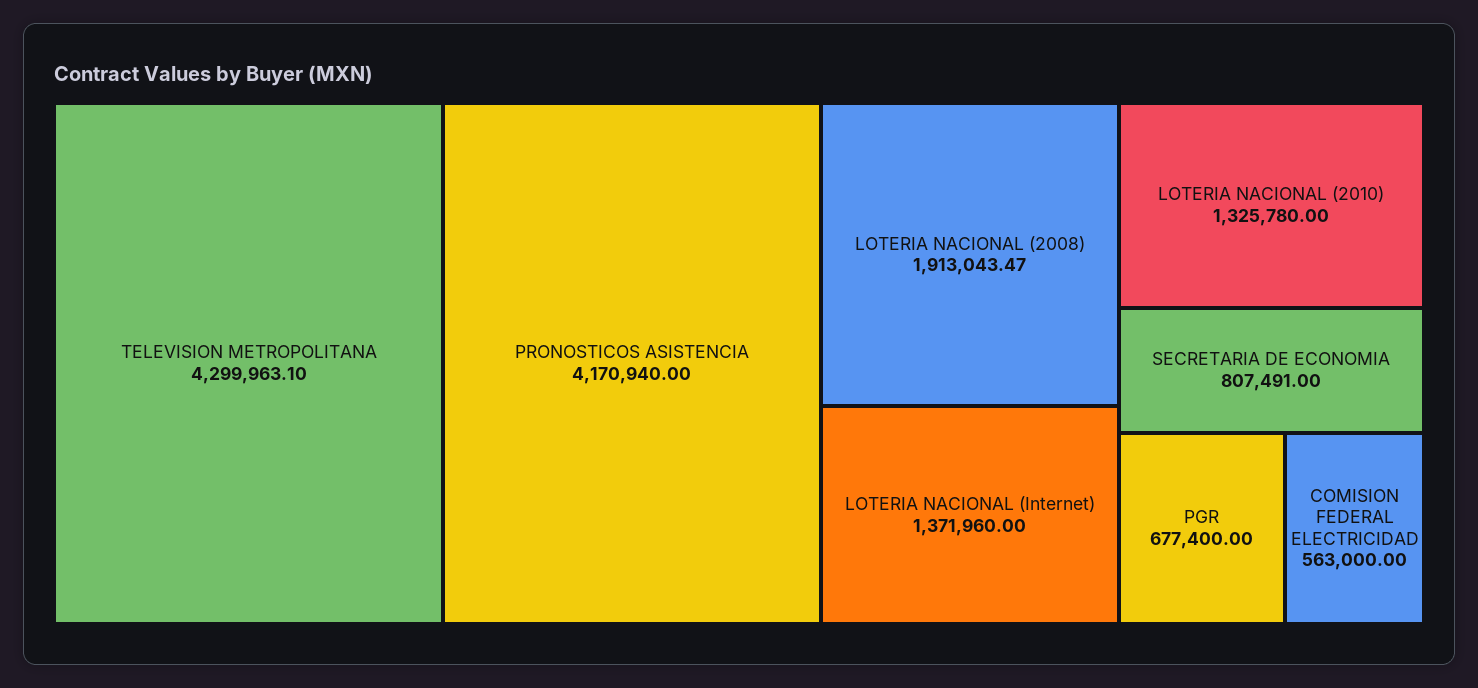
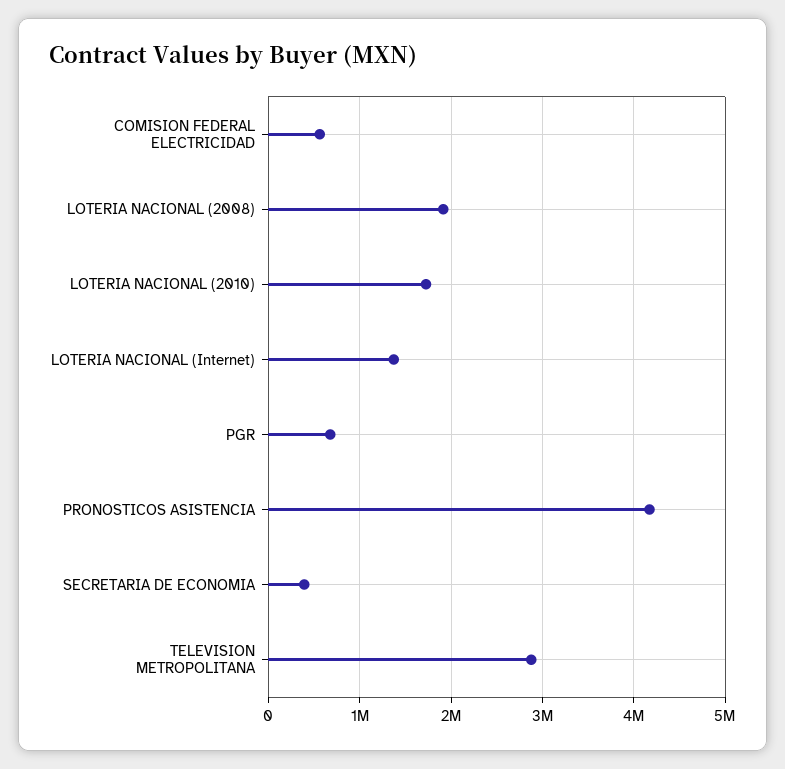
  {
-   "TELEVISION METROPOLITANA": 4299963.1,
+   "TELEVISION METROPOLITANA": 2900000,
    "PRONOSTICOS ASISTENCIA": 4170940,
    "LOTERIA NACIONAL (2008)": 1913043.47,
    "LOTERIA NACIONAL (Internet)": 1371960,
-   "LOTERIA NACIONAL (2010)": 1325780,
+   "LOTERIA NACIONAL (2010)": 1700000,
-   "SECRETARIA DE ECONOMIA": 807491,
+   "SECRETARIA DE ECONOMIA": 400000,
    "PGR": 677400,
    "COMISION FEDERAL ELECTRICIDAD": 563000
  }

